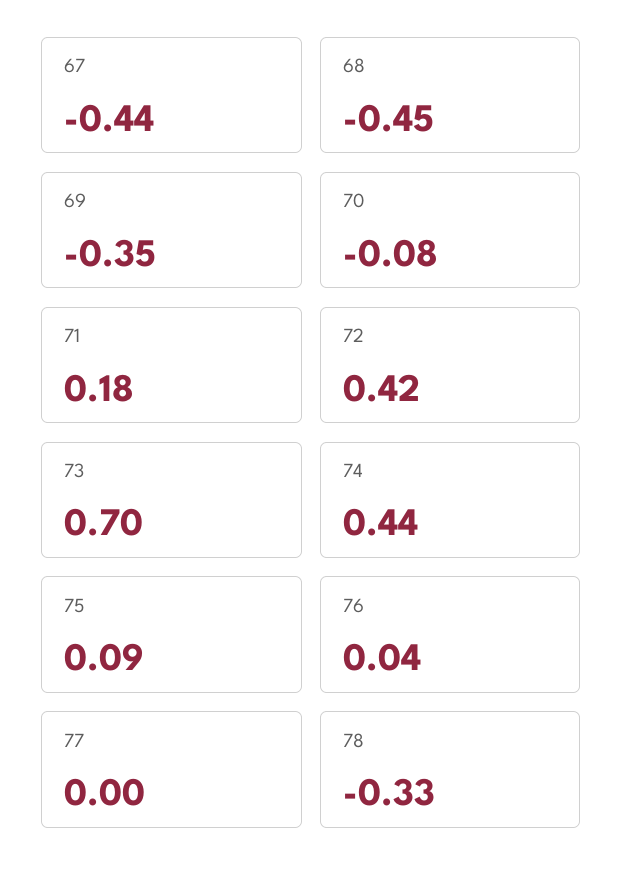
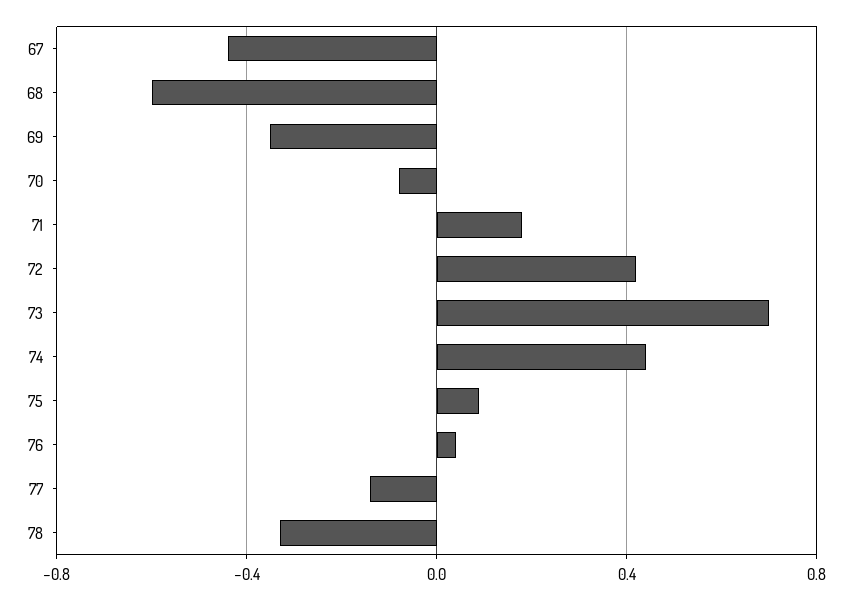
  {
    "67": -0.44,
-   "68": -0.45,
+   "68": -0.6,
    "69": -0.35,
    "70": -0.08,
    "71": 0.18,
    "72": 0.42,
    "73": 0.7,
    "74": 0.44,
    "75": 0.09,
    "76": 0.04,
-   "77": 0,
+   "77": -0.15,
    "78": -0.33
  }

